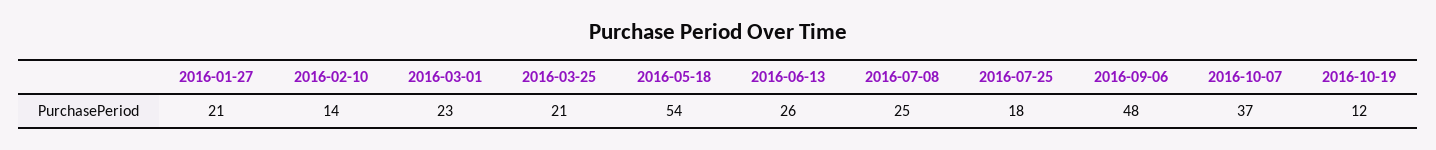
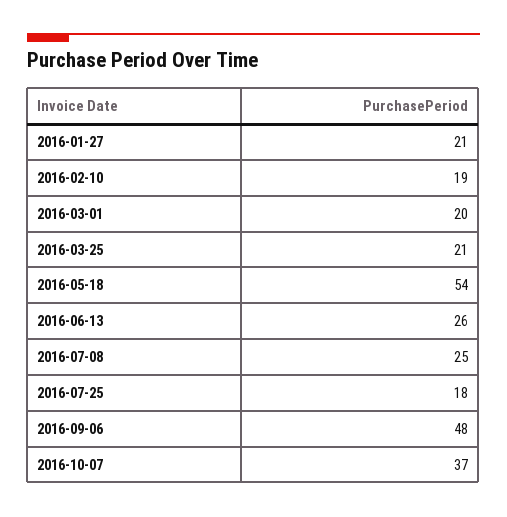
  {
    "2016-01-27": 21,
-   "2016-02-10": 14,
+   "2016-02-10": 19,
-   "2016-03-01": 23,
+   "2016-03-01": 20,
    "2016-03-25": 21,
    "2016-05-18": 54,
    "2016-06-13": 26,
    "2016-07-08": 25,
    "2016-07-25": 18,
    "2016-09-06": 48,
-   "2016-10-07": 37,
+   "2016-10-07": 37
-   "2016-10-19": 12
  }

